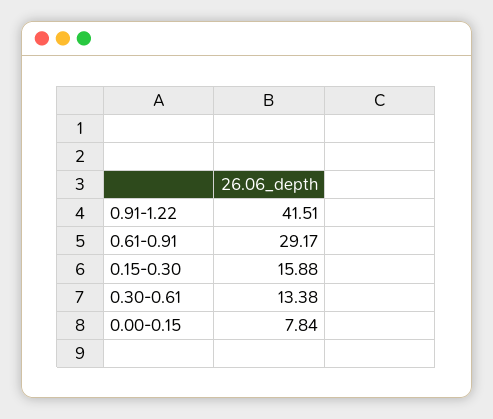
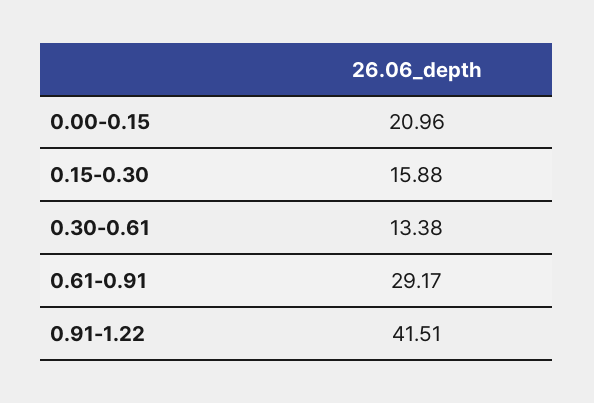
  {
    "0.91-1.22": 41.51,
    "0.61-0.91": 29.17,
    "0.15-0.30": 15.88,
    "0.30-0.61": 13.38,
-   "0.00-0.15": 7.84
+   "0.00-0.15": 20.96
  }

